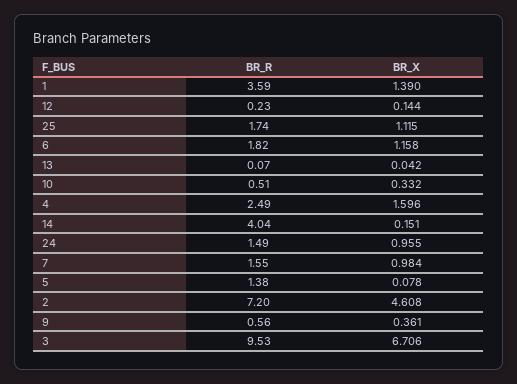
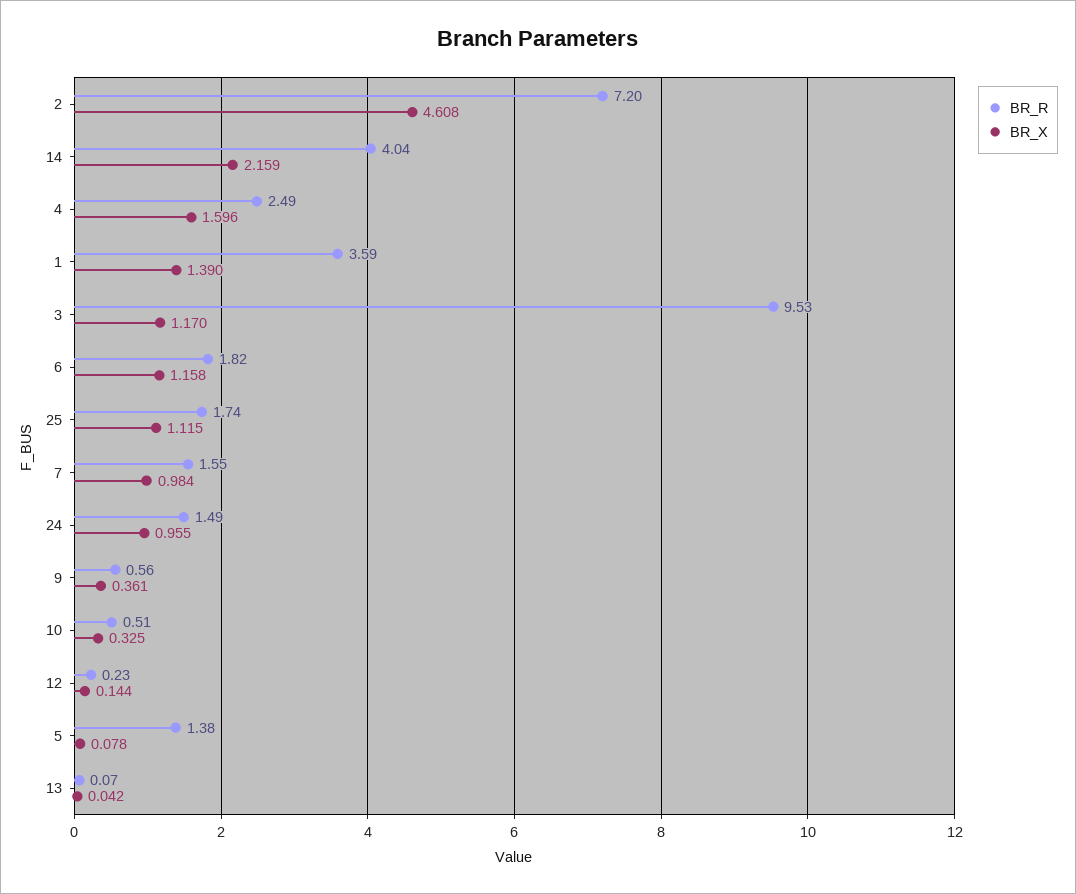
  {
    "BR_R": {
      "1": 3.59,
      "12": 0.23,
      "25": 1.74,
      "6": 1.82,
      "13": 0.07,
      "10": 0.51,
      "4": 2.49,
      "14": 4.04,
      "24": 1.49,
      "7": 1.55,
      "5": 1.38,
      "2": 7.2,
      "9": 0.56,
      "3": 9.53
    },
    "BR_X": {
      "1": 1.39,
      "12": 0.144,
      "25": 1.115,
      "6": 1.158,
      "13": 0.042,
-     "10": 0.332,
+     "10": 0.325,
      "4": 1.596,
-     "14": 0.151,
+     "14": 2.159,
      "24": 0.955,
      "7": 0.984,
      "5": 0.078,
      "2": 4.608,
      "9": 0.361,
-     "3": 6.706
+     "3": 1.17
    }
  }

